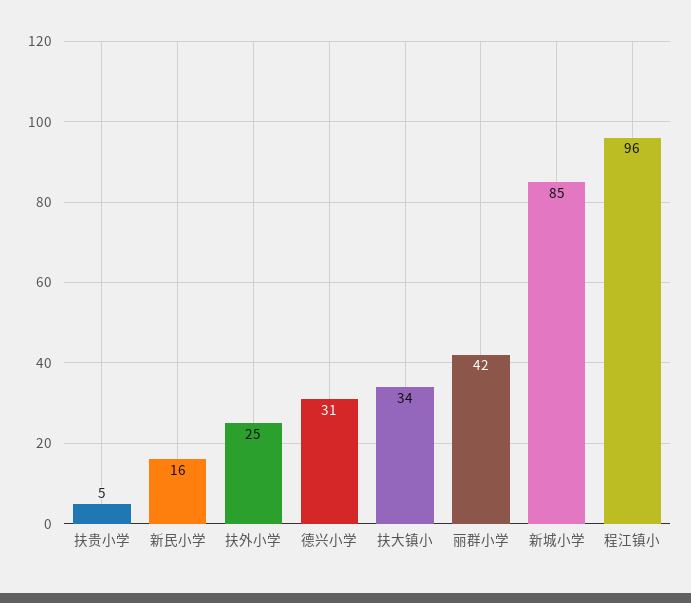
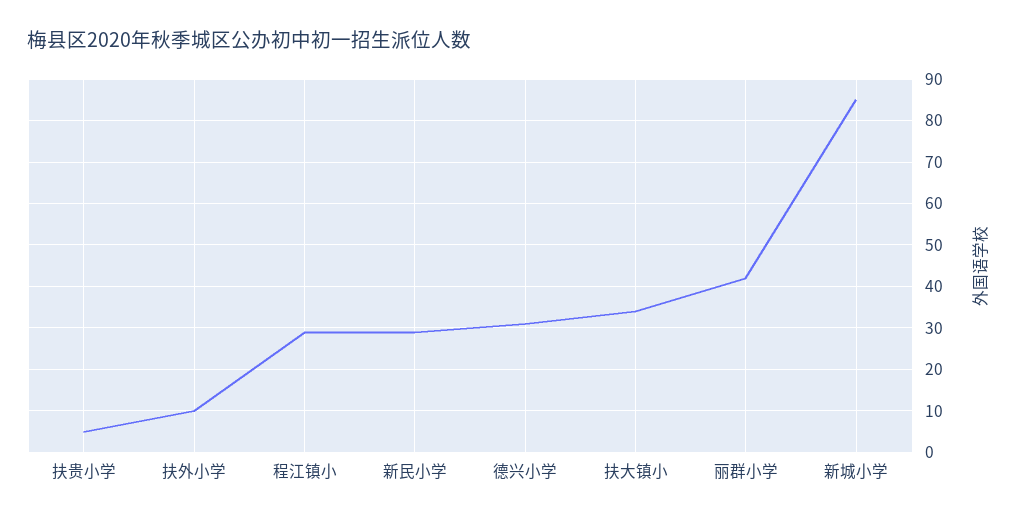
  {
    "扶贵小学": 5,
-   "新民小学": 16,
+   "新民小学": 30,
-   "扶外小学": 25,
+   "扶外小学": 10,
    "德兴小学": 31,
    "扶大镇小": 34,
    "丽群小学": 42,
    "新城小学": 85,
-   "程江镇小": 96
+   "程江镇小": 30
  }

